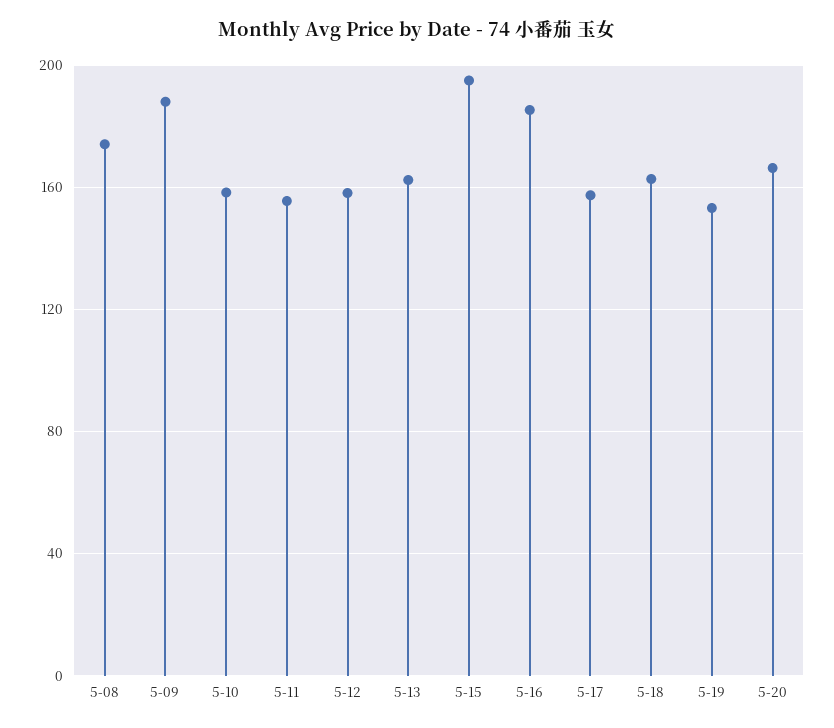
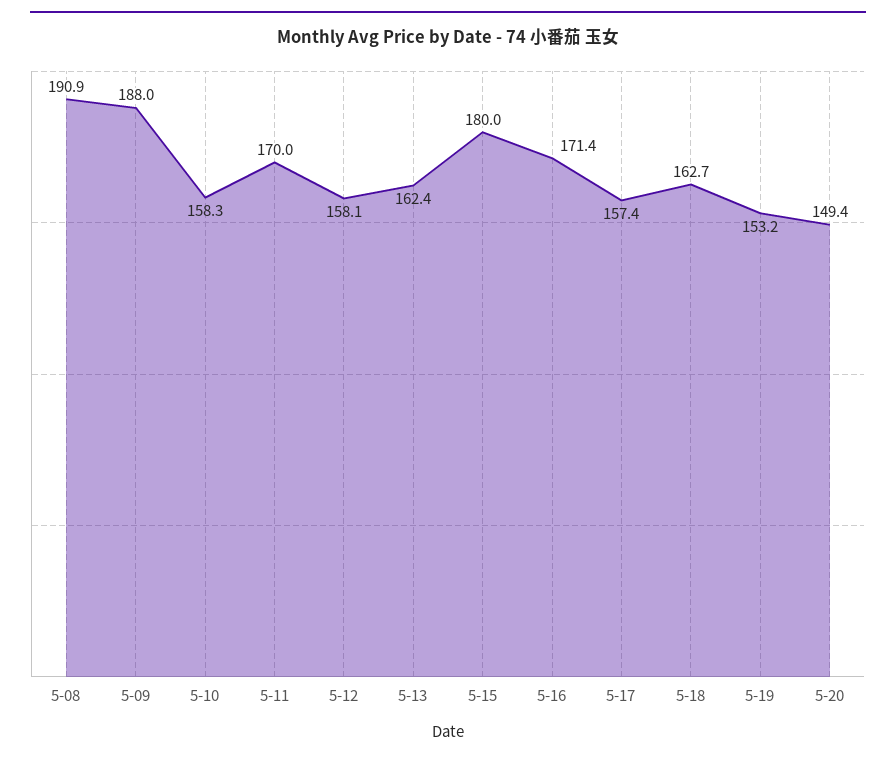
  {
-   "5-08": 175,
+   "5-08": 190.9,
    "5-09": 188,
    "5-10": 158.3,
-   "5-11": 155,
+   "5-11": 170,
    "5-12": 158.1,
    "5-13": 162.4,
-   "5-15": 195,
+   "5-15": 180,
-   "5-16": 185,
+   "5-16": 171.4,
    "5-17": 157.4,
    "5-18": 162.7,
    "5-19": 153.2,
-   "5-20": 165
+   "5-20": 149.4
  }

